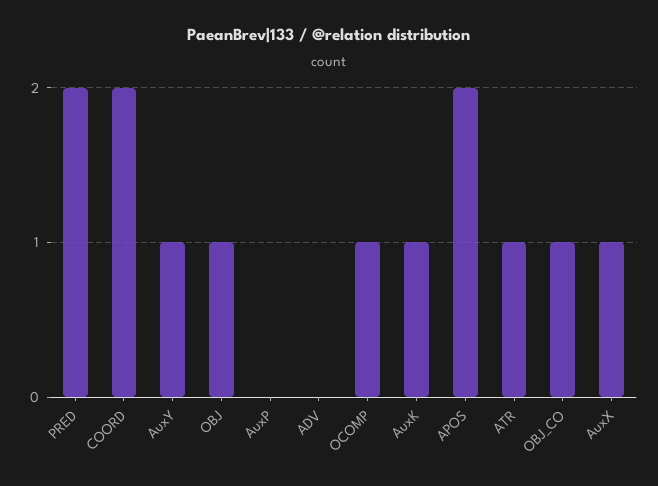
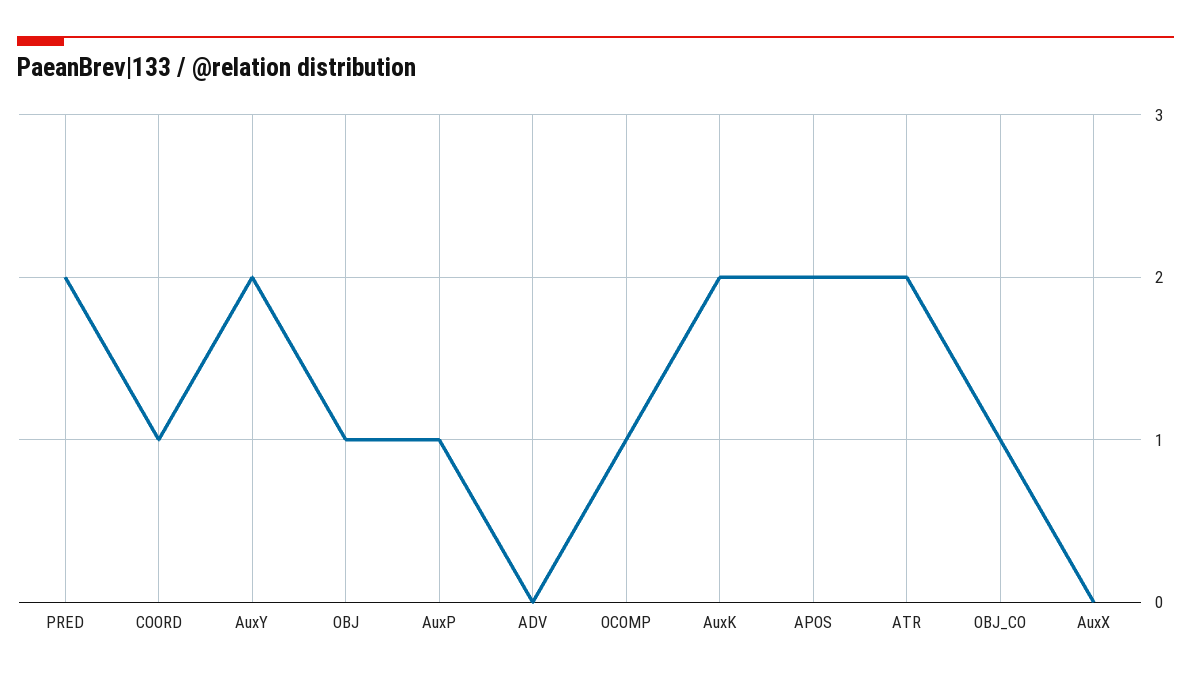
  {
    "PRED": 2,
-   "COORD": 2,
+   "COORD": 1,
-   "AuxY": 1,
+   "AuxY": 2,
    "OBJ": 1,
-   "AuxP": 0,
+   "AuxP": 1,
    "ADV": 0,
    "OCOMP": 1,
-   "AuxK": 1,
+   "AuxK": 2,
    "APOS": 2,
-   "ATR": 1,
+   "ATR": 2,
    "OBJ_CO": 1,
-   "AuxX": 1
+   "AuxX": 0
  }

